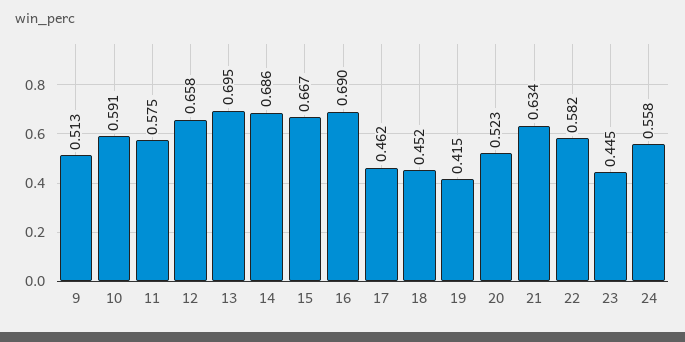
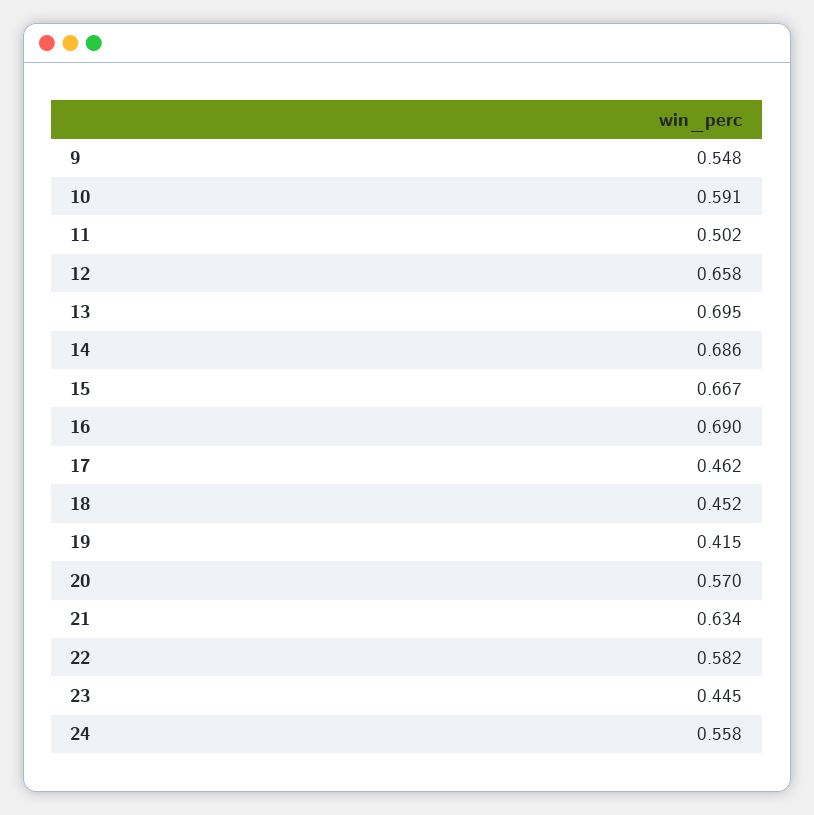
  {
-   "9": 0.513,
+   "9": 0.548,
    "10": 0.591,
-   "11": 0.575,
+   "11": 0.502,
    "12": 0.658,
    "13": 0.695,
    "14": 0.686,
    "15": 0.667,
    "16": 0.69,
    "17": 0.462,
    "18": 0.452,
    "19": 0.415,
-   "20": 0.523,
+   "20": 0.57,
    "21": 0.634,
    "22": 0.582,
    "23": 0.445,
    "24": 0.558
  }

